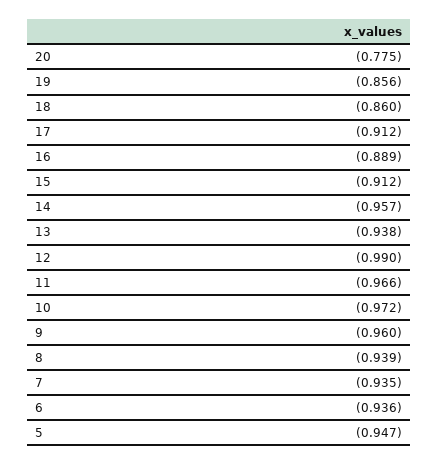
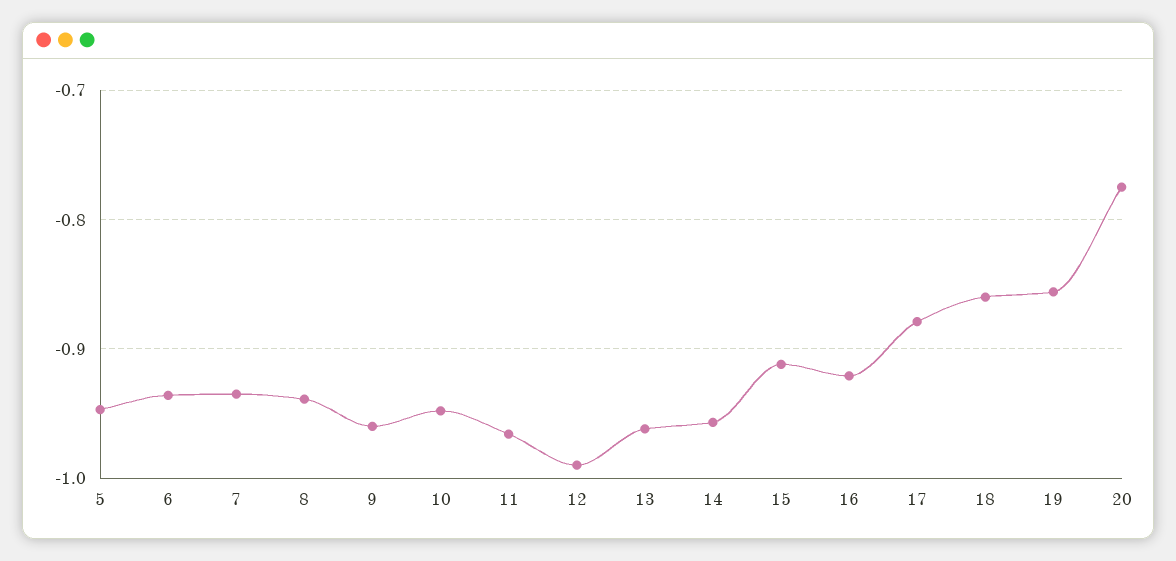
  {
    "20": -0.775,
    "19": -0.856,
    "18": -0.86,
-   "17": -0.912,
+   "17": -0.88,
-   "16": -0.889,
+   "16": -0.92,
    "15": -0.912,
    "14": -0.957,
-   "13": -0.938,
+   "13": -0.96,
    "12": -0.99,
    "11": -0.966,
-   "10": -0.972,
+   "10": -0.95,
    "9": -0.96,
    "8": -0.939,
    "7": -0.935,
    "6": -0.936,
    "5": -0.947
  }

